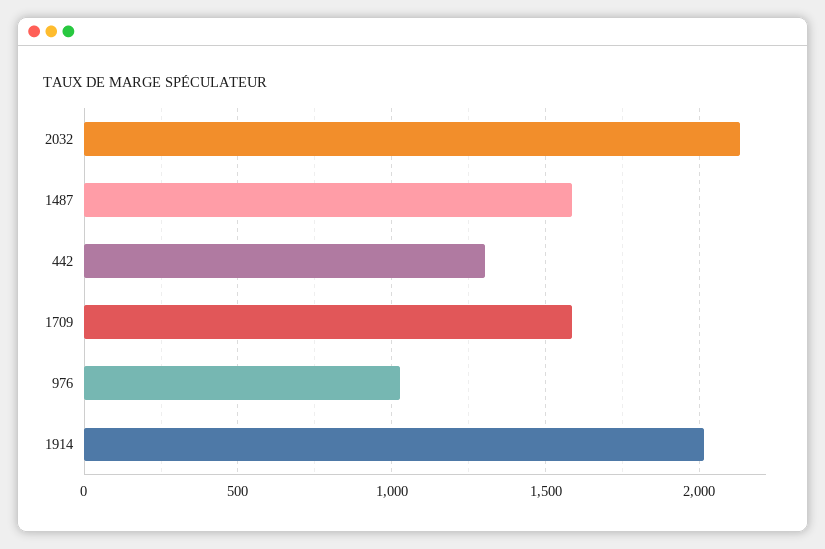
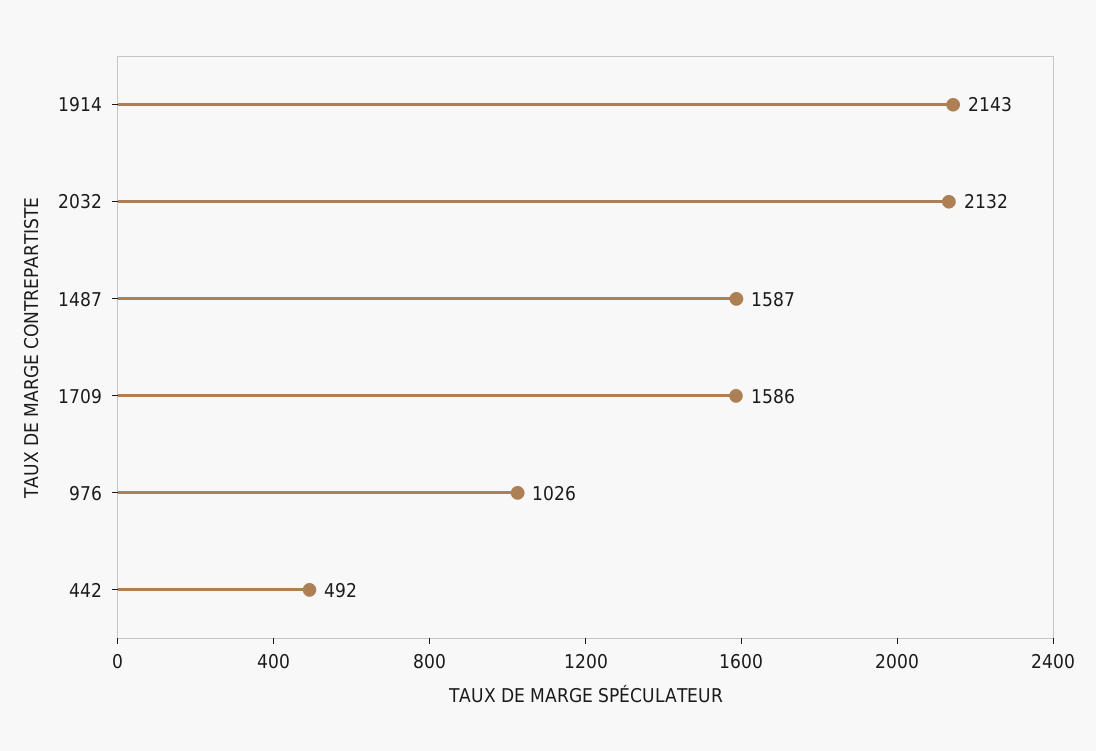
  {
    "2032": 2132,
    "1487": 1587,
-   "442": 1300,
+   "442": 492,
    "1709": 1586,
    "976": 1026,
-   "1914": 2000
+   "1914": 2143
  }

